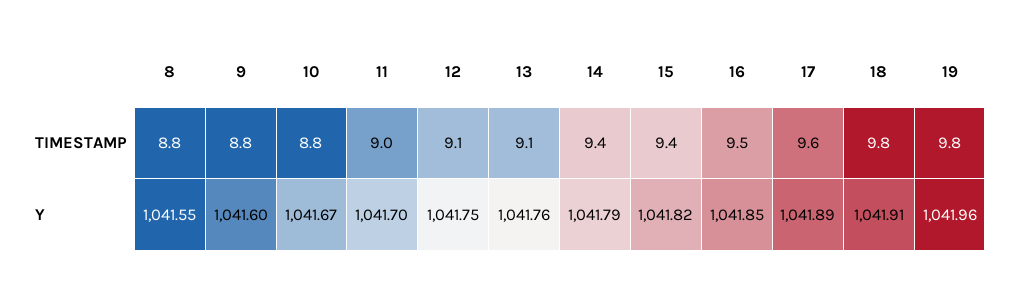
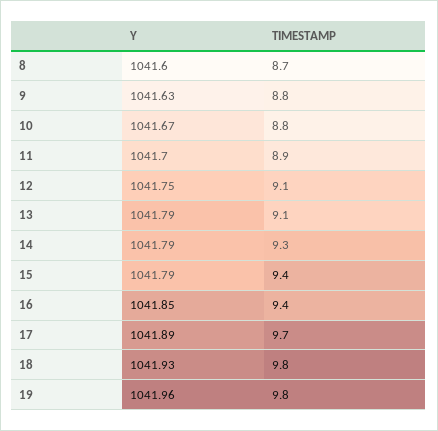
  {
    "8": {
-     "TIMESTAMP": 8.8,
+     "TIMESTAMP": 8.7,
-     "Y": 1041.55
+     "Y": 1041.6
    },
    "9": {
      "TIMESTAMP": 8.8,
-     "Y": 1041.6
+     "Y": 1041.63
    },
    "10": {
      "TIMESTAMP": 8.8,
      "Y": 1041.67
    },
    "11": {
-     "TIMESTAMP": 9,
+     "TIMESTAMP": 8.9,
      "Y": 1041.7
    },
    "12": {
      "TIMESTAMP": 9.1,
      "Y": 1041.75
    },
    "13": {
      "TIMESTAMP": 9.1,
-     "Y": 1041.76
+     "Y": 1041.79
    },
    "14": {
-     "TIMESTAMP": 9.4,
+     "TIMESTAMP": 9.3,
      "Y": 1041.79
    },
    "15": {
      "TIMESTAMP": 9.4,
-     "Y": 1041.82
+     "Y": 1041.79
    },
    "16": {
-     "TIMESTAMP": 9.5,
+     "TIMESTAMP": 9.4,
      "Y": 1041.85
    },
    "17": {
-     "TIMESTAMP": 9.6,
+     "TIMESTAMP": 9.7,
      "Y": 1041.89
    },
    "18": {
      "TIMESTAMP": 9.8,
-     "Y": 1041.91
+     "Y": 1041.93
    },
    "19": {
      "TIMESTAMP": 9.8,
      "Y": 1041.96
    }
  }

